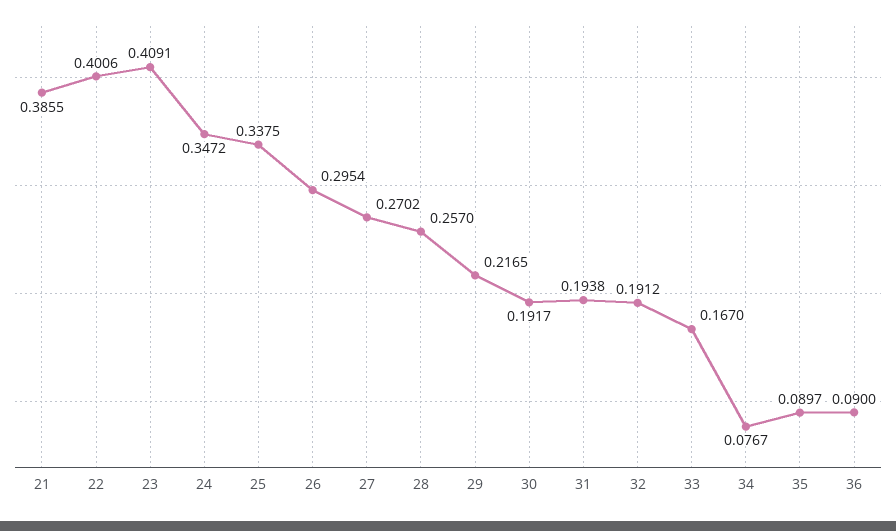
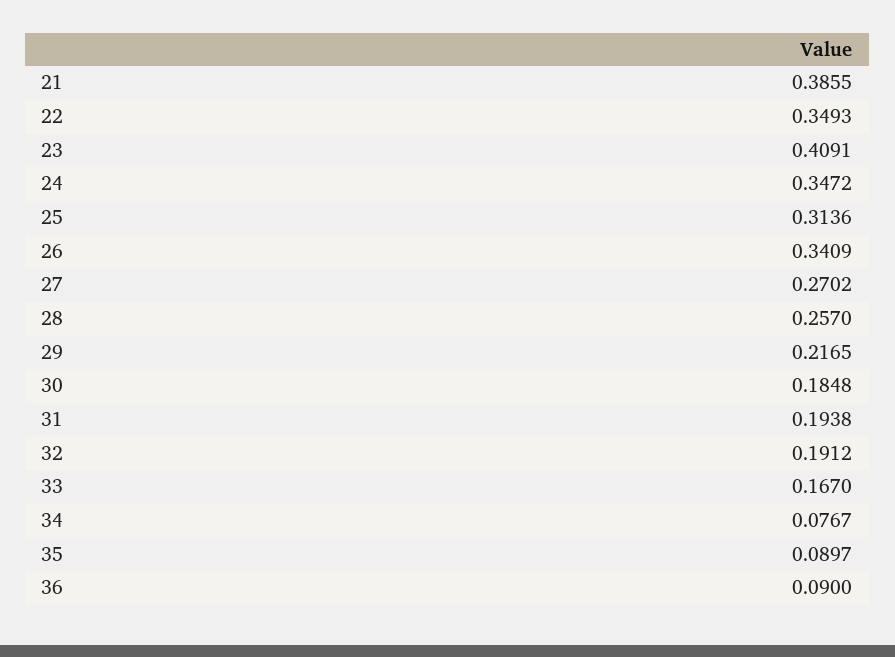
  {
    "21": 0.3855,
-   "22": 0.4006,
+   "22": 0.3493,
    "23": 0.4091,
    "24": 0.3472,
-   "25": 0.3375,
+   "25": 0.3136,
-   "26": 0.2954,
+   "26": 0.3409,
    "27": 0.2702,
    "28": 0.257,
    "29": 0.2165,
-   "30": 0.1917,
+   "30": 0.1848,
    "31": 0.1938,
    "32": 0.1912,
    "33": 0.167,
    "34": 0.0767,
    "35": 0.0897,
    "36": 0.09
  }

